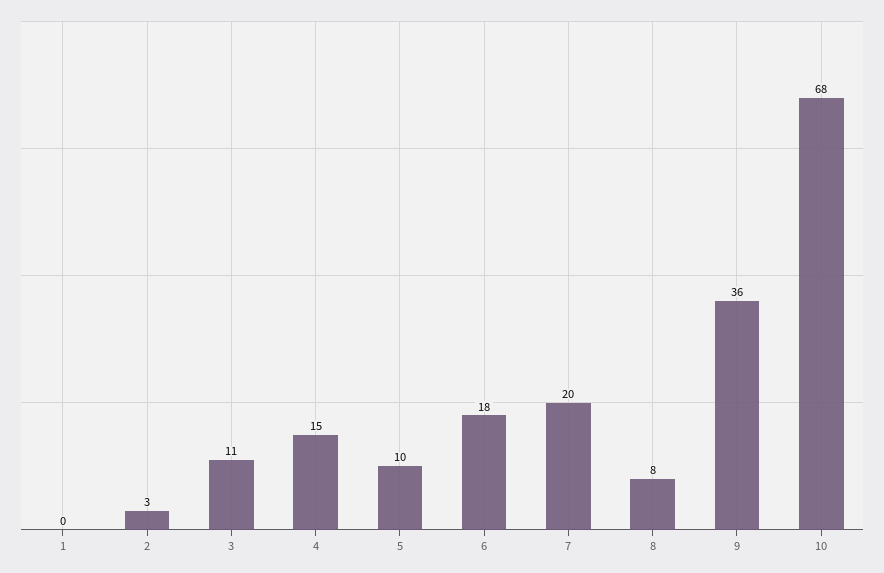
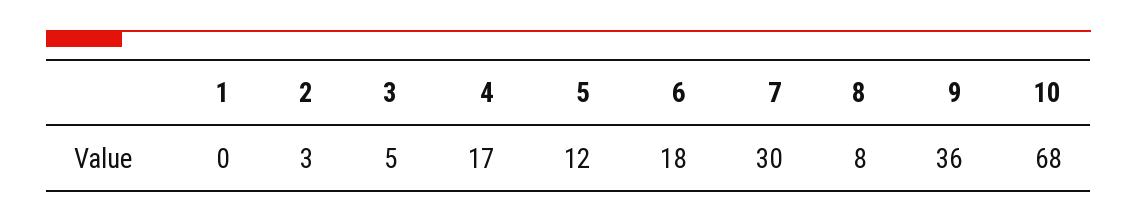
  {
    "1": 0,
    "2": 3,
-   "3": 11,
+   "3": 5,
-   "4": 15,
+   "4": 17,
-   "5": 10,
+   "5": 12,
    "6": 18,
-   "7": 20,
+   "7": 30,
    "8": 8,
    "9": 36,
    "10": 68
  }

